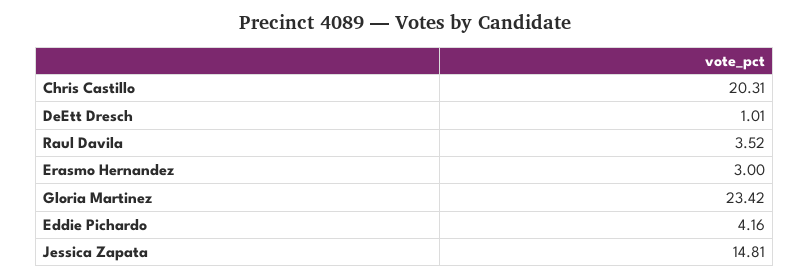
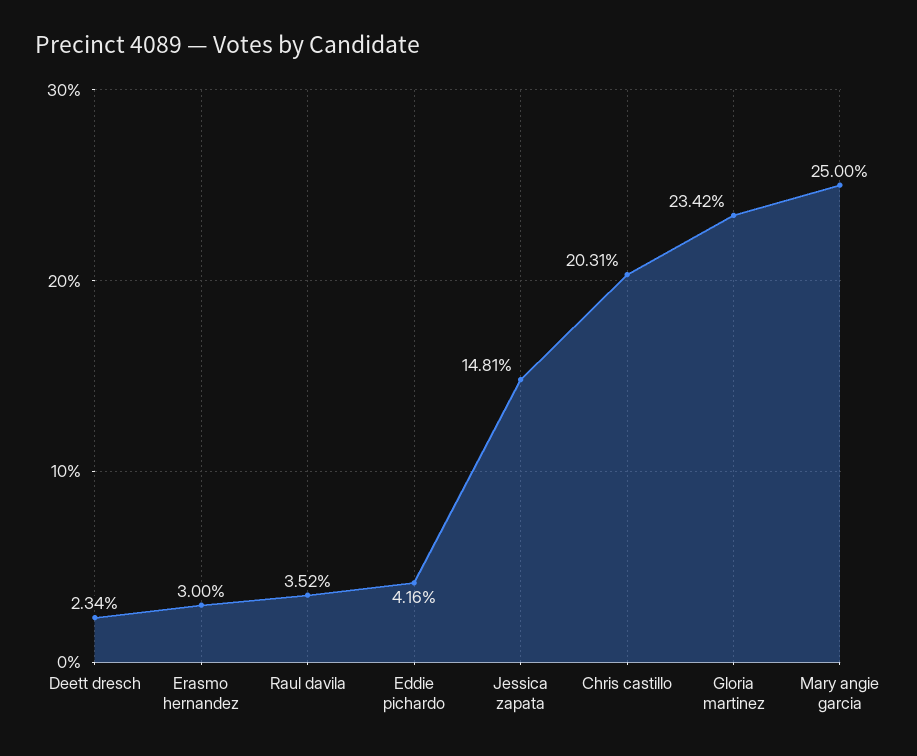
  {
    "Chris Castillo": 20.31,
-   "DeEtt Dresch": 1.01,
+   "DeEtt Dresch": 2.34,
    "Raul Davila": 3.52,
    "Erasmo Hernandez": 3,
    "Gloria Martinez": 23.42,
    "Eddie Pichardo": 4.16,
-   "Jessica Zapata": 14.81
+   "Jessica Zapata": 14.81,
+   "Mary angie garcia": 25
  }

